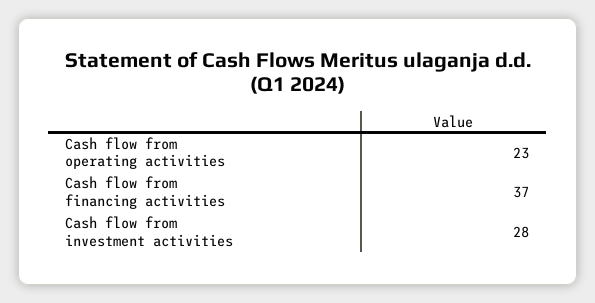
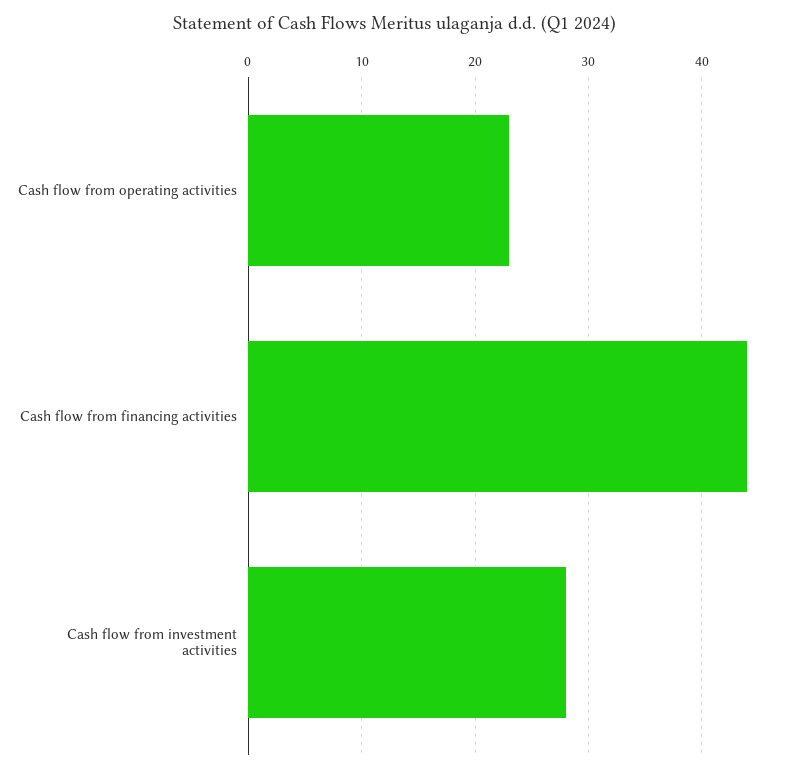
  {
    "Cash flow from operating activities": 23,
-   "Cash flow from financing activities": 37,
+   "Cash flow from financing activities": 44,
    "Cash flow from investment activities": 28
  }

